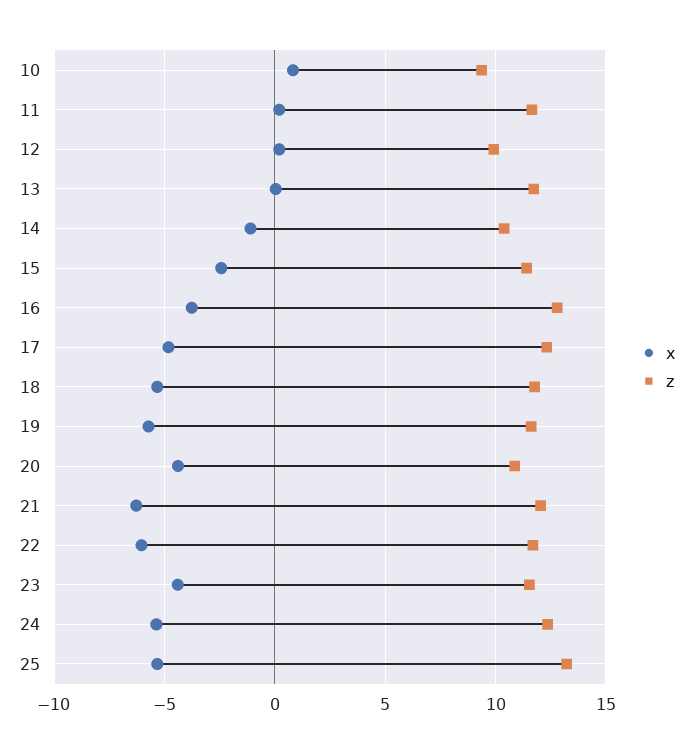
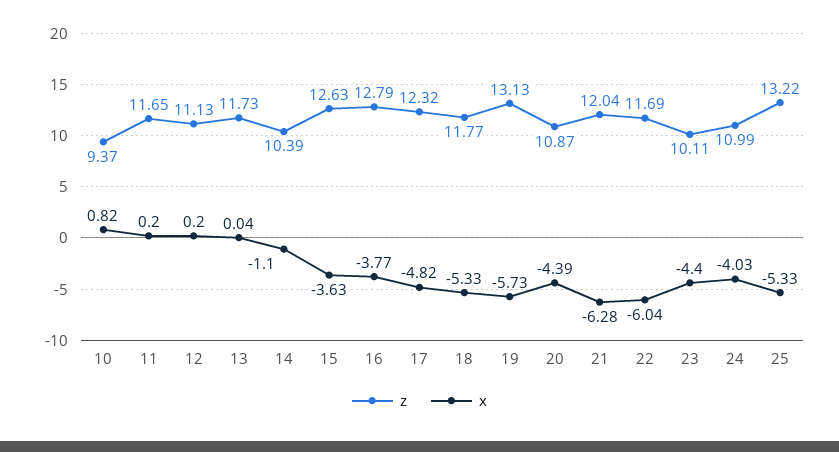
  {
    "x": {
      "10": 0.82,
      "11": 0.2,
      "12": 0.2,
      "13": 0.04,
      "14": -1.1,
-     "15": -2.5,
+     "15": -3.63,
      "16": -3.77,
      "17": -4.82,
      "18": -5.33,
      "19": -5.73,
      "20": -4.39,
      "21": -6.28,
      "22": -6.04,
      "23": -4.4,
-     "24": -5.5,
+     "24": -4.03,
      "25": -5.33
    },
    "z": {
      "10": 9.37,
      "11": 11.65,
-     "12": 10,
+     "12": 11.13,
      "13": 11.73,
      "14": 10.39,
-     "15": 11.5,
+     "15": 12.63,
      "16": 12.79,
      "17": 12.32,
      "18": 11.77,
-     "19": 11.5,
+     "19": 13.13,
      "20": 10.87,
      "21": 12.04,
      "22": 11.69,
-     "23": 11.5,
+     "23": 10.11,
-     "24": 12.5,
+     "24": 10.99,
      "25": 13.22
    }
  }

